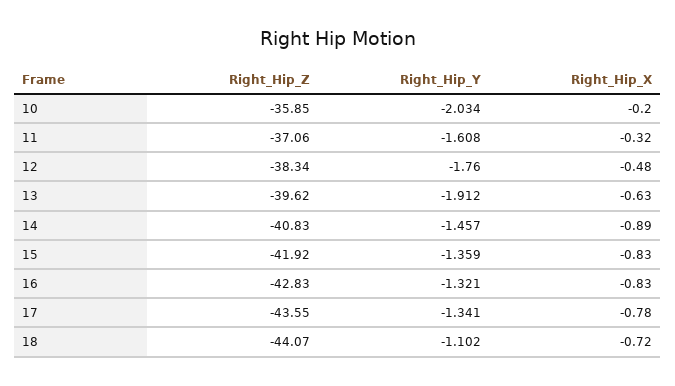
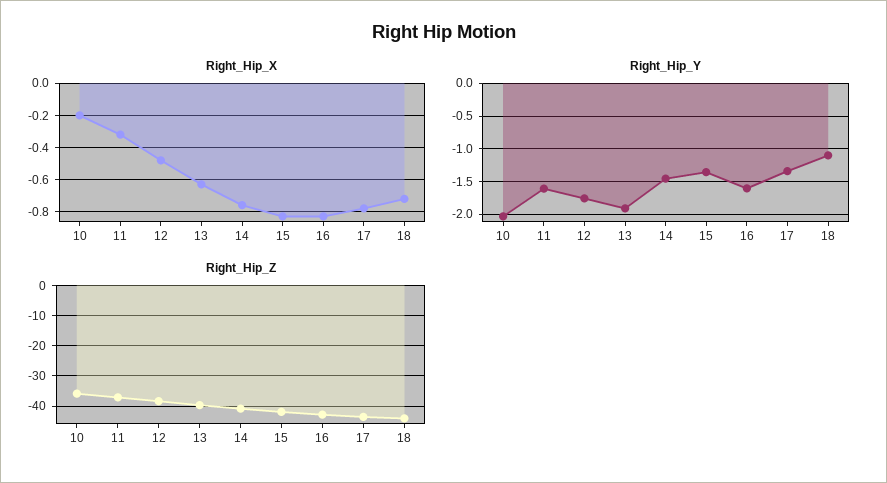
  {
    "Right_Hip_Z": {
      "10": -35.85,
      "11": -37.06,
      "12": -38.34,
      "13": -39.62,
      "14": -40.83,
      "15": -41.92,
      "16": -42.83,
      "17": -43.55,
      "18": -44.07
    },
    "Right_Hip_Y": {
      "10": -2.034,
      "11": -1.608,
      "12": -1.76,
      "13": -1.912,
      "14": -1.457,
      "15": -1.359,
-     "16": -1.321,
+     "16": -1.6,
      "17": -1.341,
      "18": -1.102
    },
    "Right_Hip_X": {
      "10": -0.2,
      "11": -0.32,
      "12": -0.48,
      "13": -0.63,
-     "14": -0.89,
+     "14": -0.75,
      "15": -0.83,
      "16": -0.83,
      "17": -0.78,
      "18": -0.72
    }
  }

